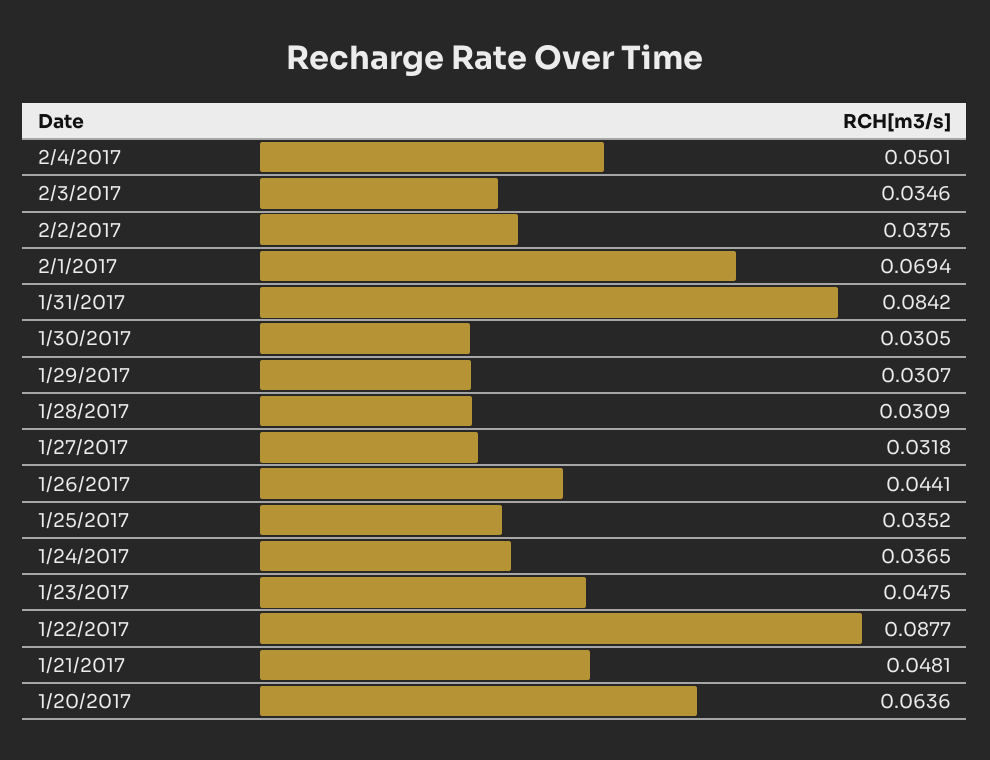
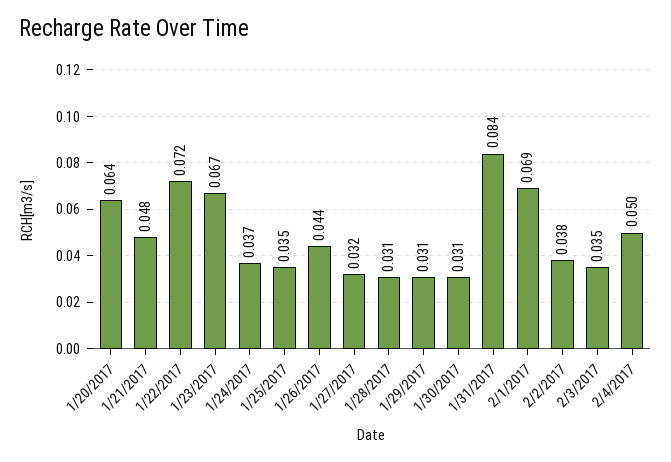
  {
    "2/4/2017": 0.0501,
    "2/3/2017": 0.0346,
    "2/2/2017": 0.0375,
    "2/1/2017": 0.0694,
    "1/31/2017": 0.0842,
    "1/30/2017": 0.0305,
    "1/29/2017": 0.0307,
    "1/28/2017": 0.0309,
    "1/27/2017": 0.0318,
    "1/26/2017": 0.0441,
    "1/25/2017": 0.0352,
    "1/24/2017": 0.0365,
-   "1/23/2017": 0.0475,
+   "1/23/2017": 0.067,
-   "1/22/2017": 0.0877,
+   "1/22/2017": 0.072,
    "1/21/2017": 0.0481,
    "1/20/2017": 0.0636
  }

